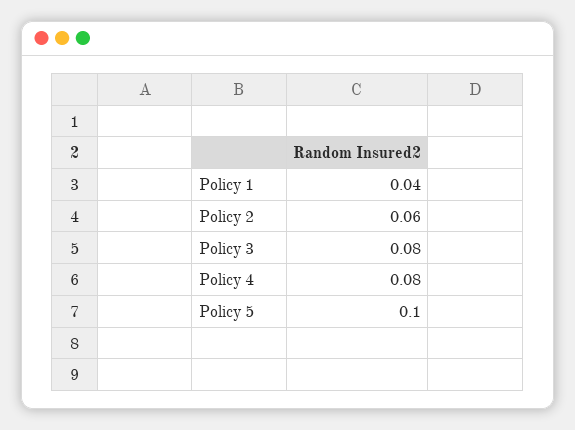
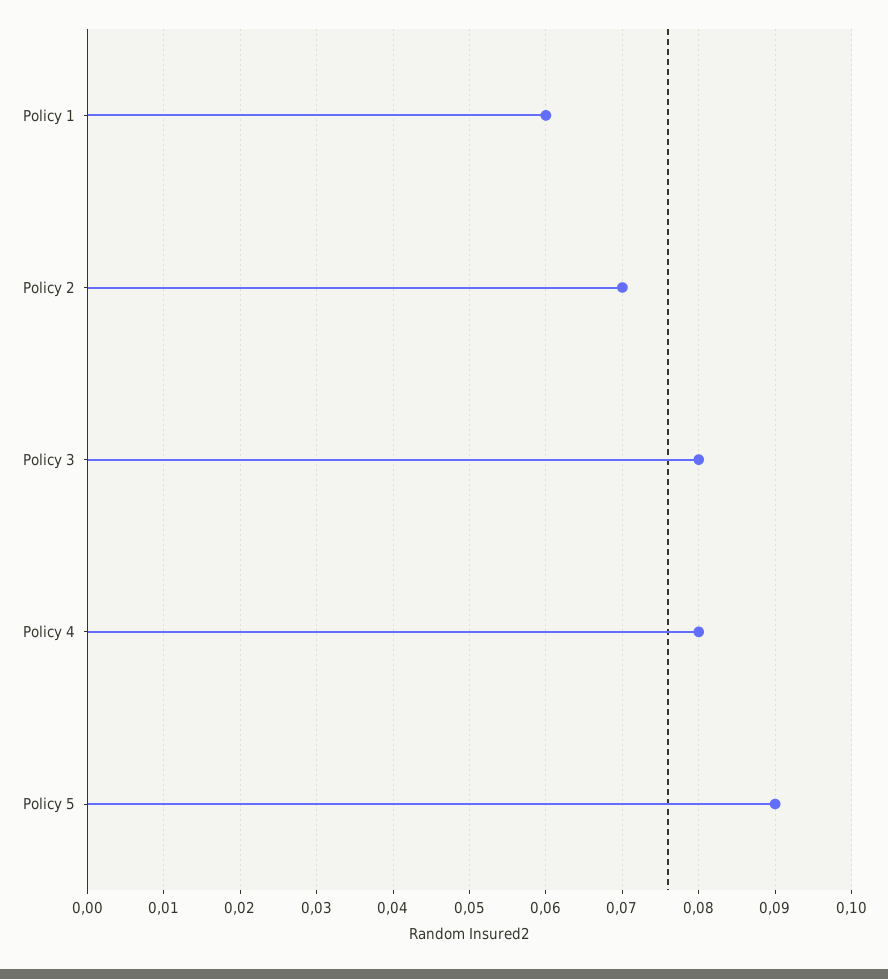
  {
-   "Policy 1": 0.04,
+   "Policy 1": 0.06,
-   "Policy 2": 0.06,
+   "Policy 2": 0.07,
    "Policy 3": 0.08,
    "Policy 4": 0.08,
-   "Policy 5": 0.1
+   "Policy 5": 0.09
  }

